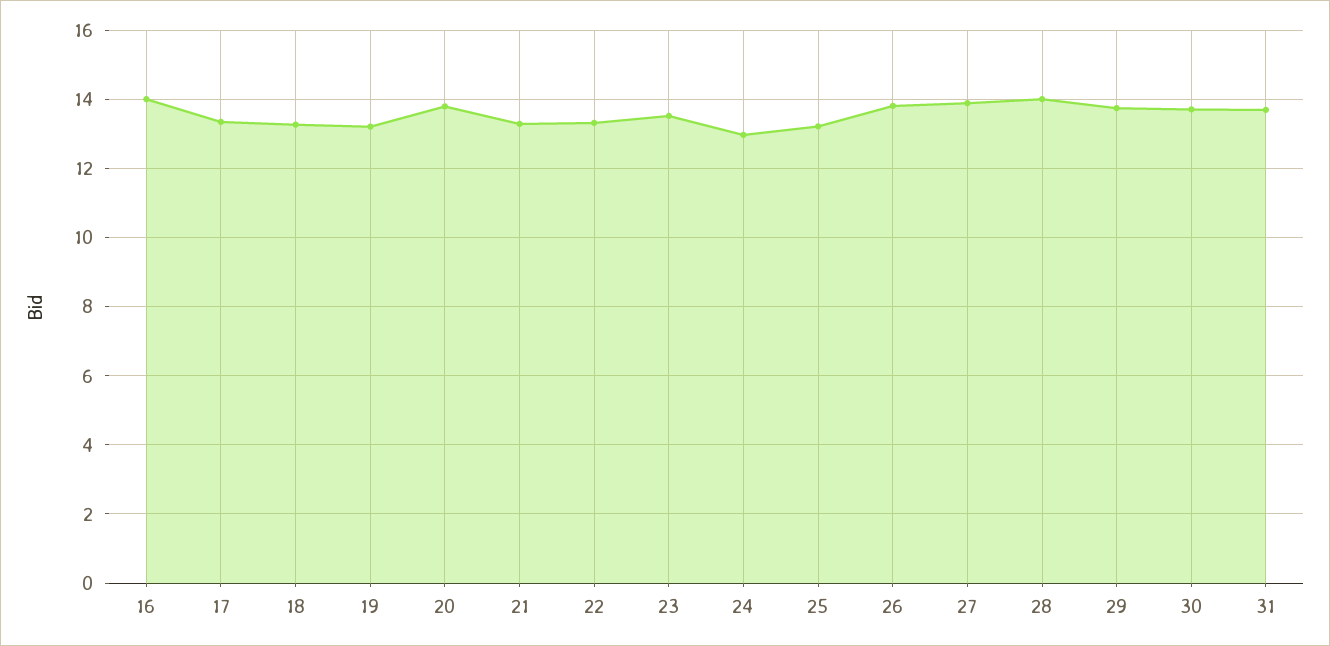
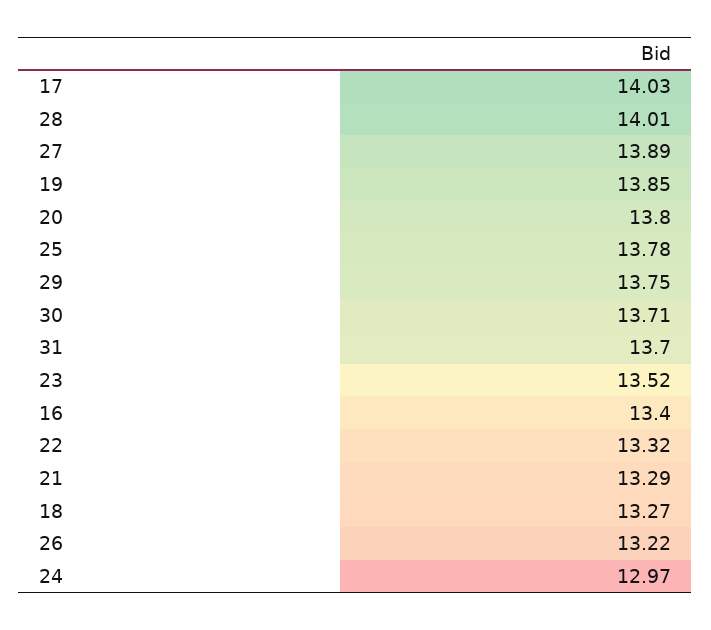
  {
-   "16": 14,
+   "16": 13.4,
-   "17": 13.4,
+   "17": 14.03,
    "18": 13.27,
-   "19": 13.2,
+   "19": 13.85,
    "20": 13.8,
    "21": 13.29,
    "22": 13.32,
    "23": 13.52,
    "24": 12.97,
-   "25": 13.2,
+   "25": 13.78,
-   "26": 13.8,
+   "26": 13.22,
    "27": 13.89,
    "28": 14.01,
    "29": 13.75,
    "30": 13.71,
    "31": 13.7
  }

